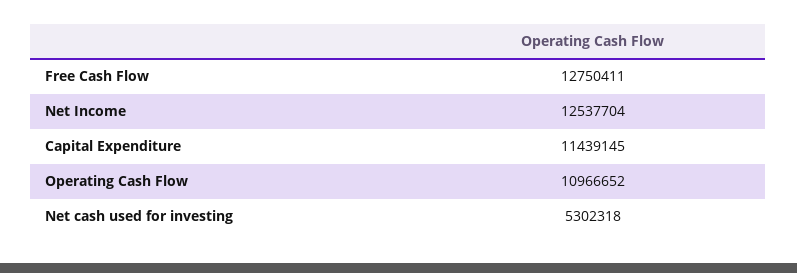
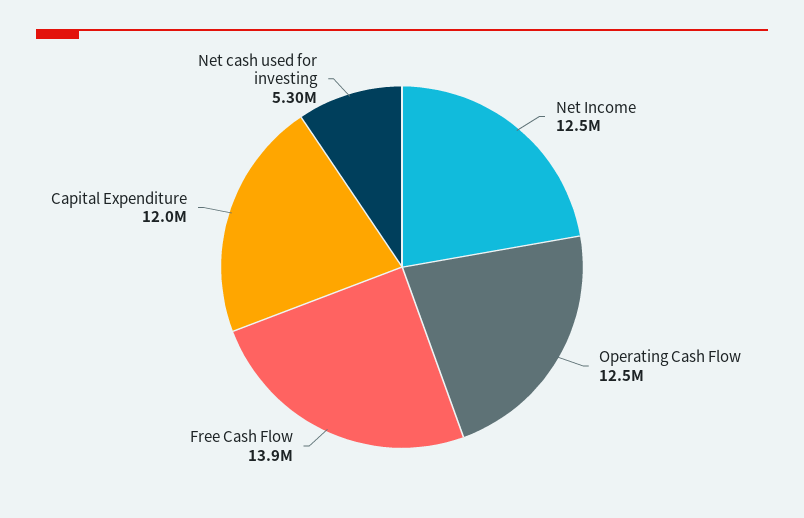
  {
-   "Free Cash Flow": 12750411,
+   "Free Cash Flow": 13900000,
    "Net Income": 12537704,
-   "Capital Expenditure": 11439145,
+   "Capital Expenditure": 12000000,
-   "Operating Cash Flow": 10966652,
+   "Operating Cash Flow": 12500000,
    "Net cash used for investing": 5302318
  }

